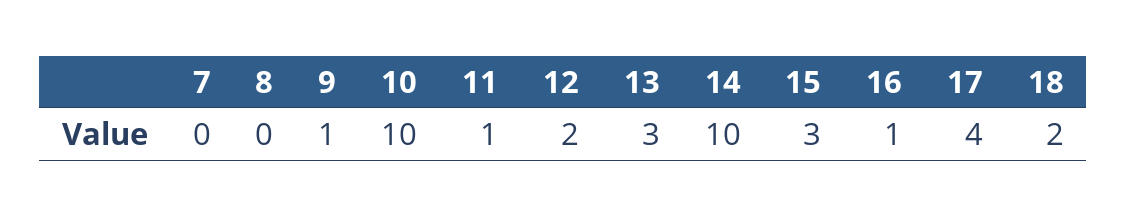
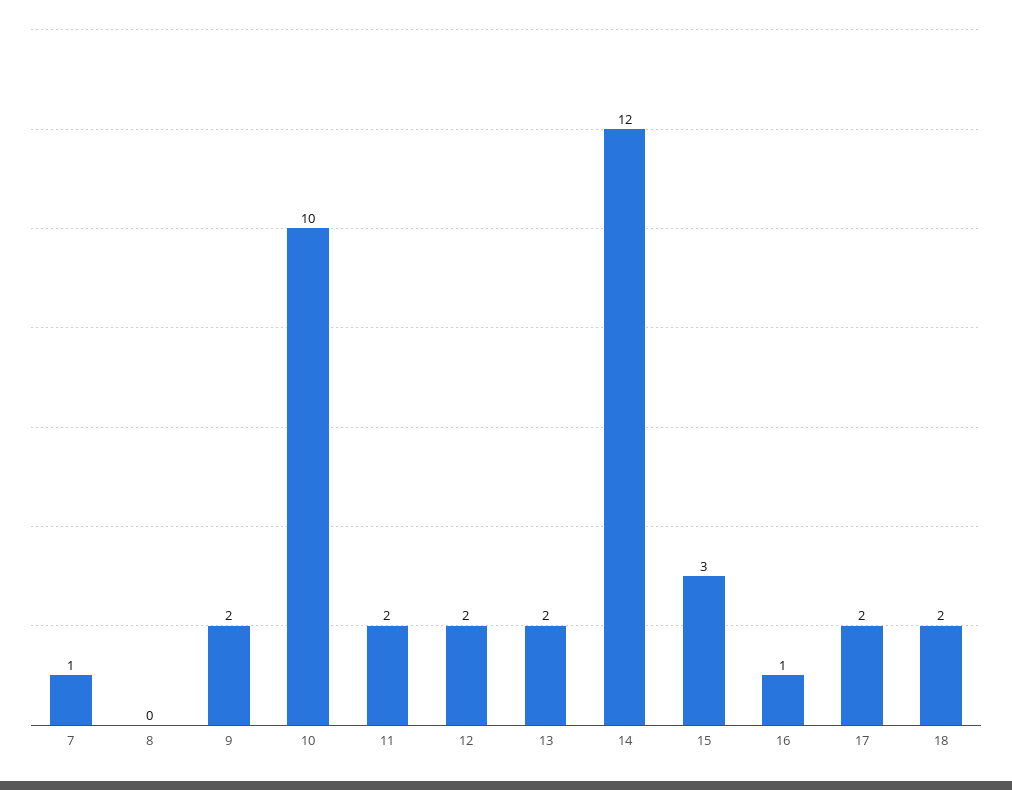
  {
-   "7": 0,
+   "7": 1,
    "8": 0,
-   "9": 1,
+   "9": 2,
    "10": 10,
-   "11": 1,
+   "11": 2,
    "12": 2,
-   "13": 3,
+   "13": 2,
-   "14": 10,
+   "14": 12,
    "15": 3,
    "16": 1,
-   "17": 4,
+   "17": 2,
    "18": 2
  }

